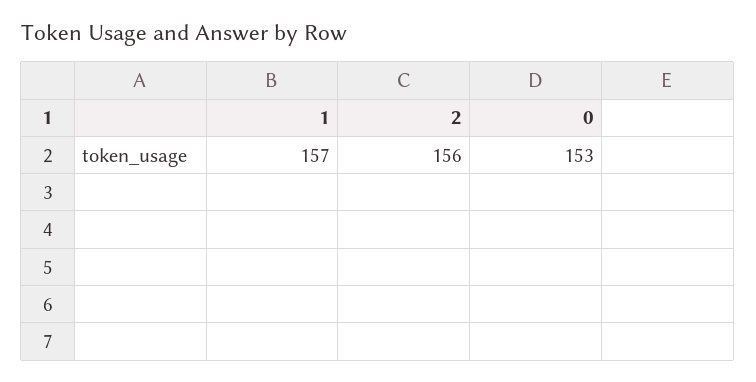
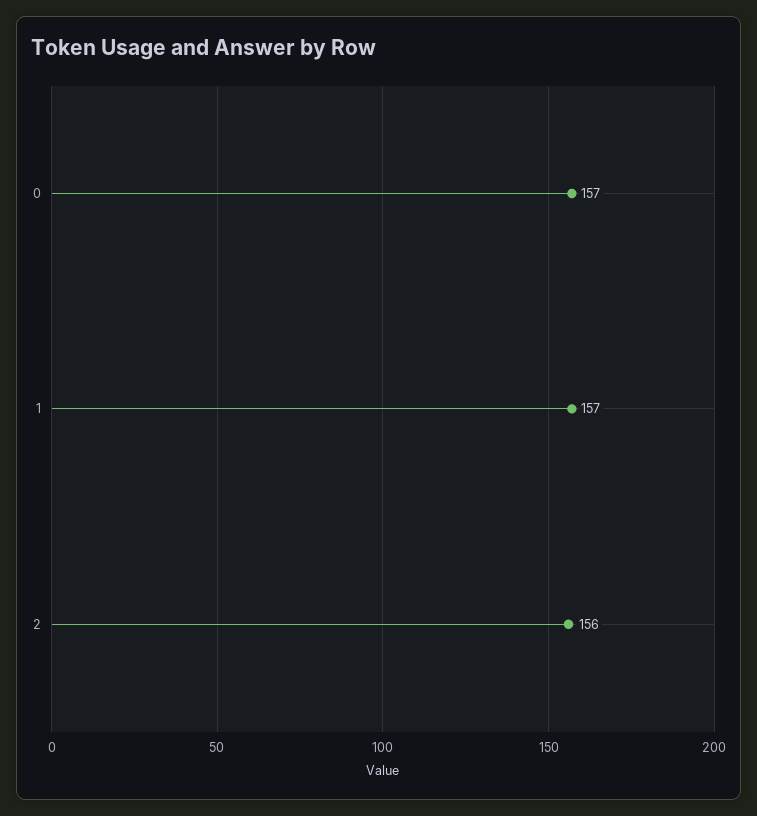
  {
    "1": 157,
    "2": 156,
-   "0": 153
+   "0": 157
  }

